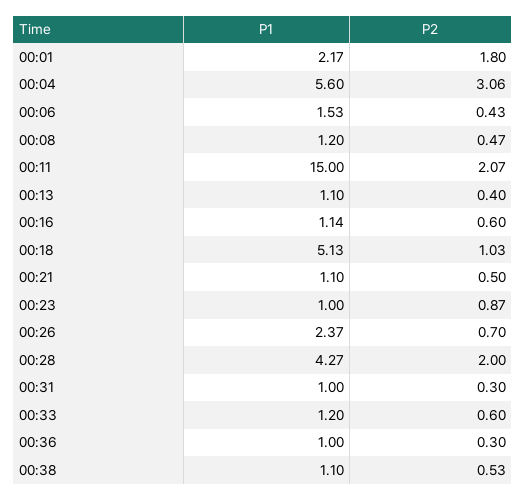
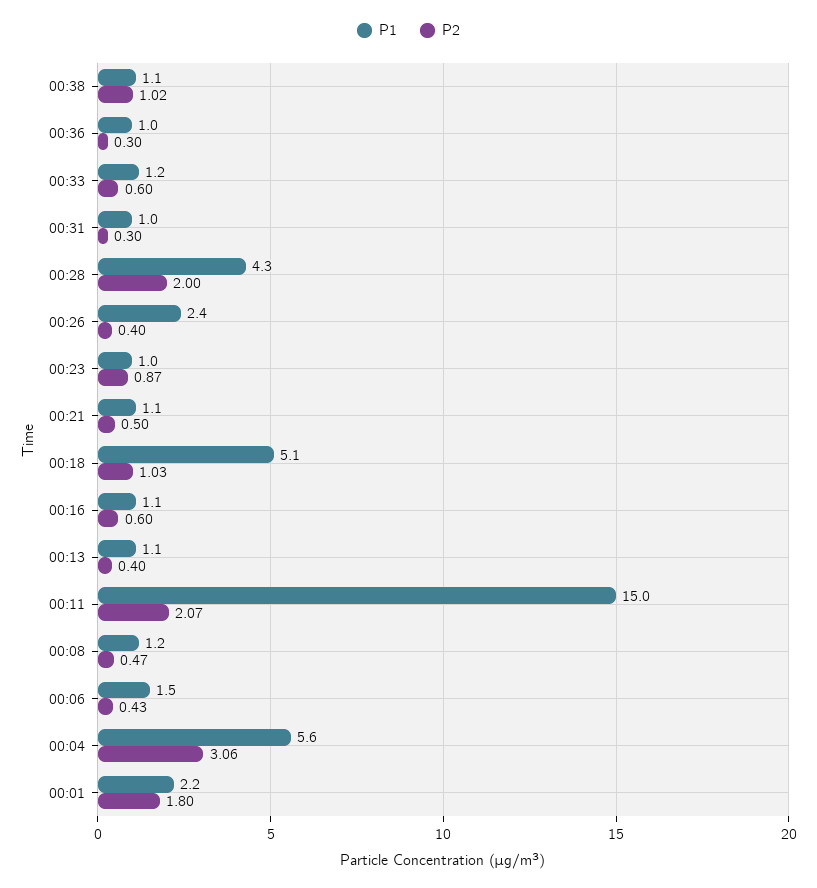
  {
    "P1": {
      "00:01": 2.17,
      "00:04": 5.6,
      "00:06": 1.53,
      "00:08": 1.2,
      "00:11": 15,
      "00:13": 1.1,
      "00:16": 1.14,
      "00:18": 5.13,
      "00:21": 1.1,
      "00:23": 1,
      "00:26": 2.37,
      "00:28": 4.27,
      "00:31": 1,
      "00:33": 1.2,
      "00:36": 1,
      "00:38": 1.1
    },
    "P2": {
      "00:01": 1.8,
      "00:04": 3.06,
      "00:06": 0.43,
      "00:08": 0.47,
      "00:11": 2.07,
      "00:13": 0.4,
      "00:16": 0.6,
      "00:18": 1.03,
      "00:21": 0.5,
      "00:23": 0.87,
-     "00:26": 0.7,
+     "00:26": 0.4,
      "00:28": 2,
      "00:31": 0.3,
      "00:33": 0.6,
      "00:36": 0.3,
-     "00:38": 0.53
+     "00:38": 1.02
    }
  }

